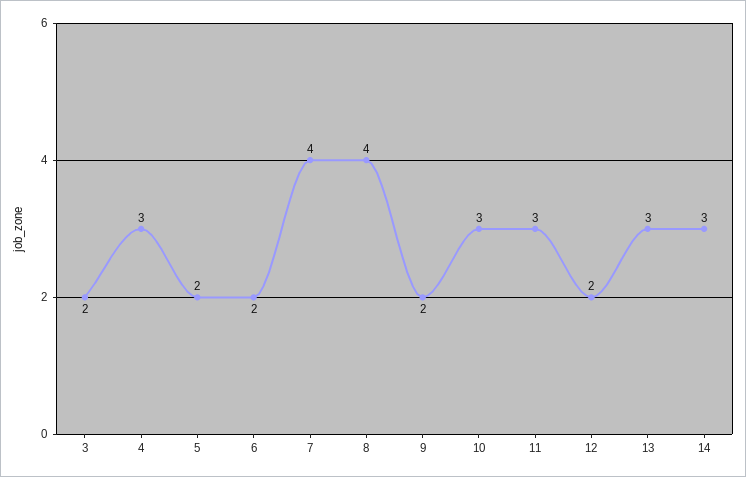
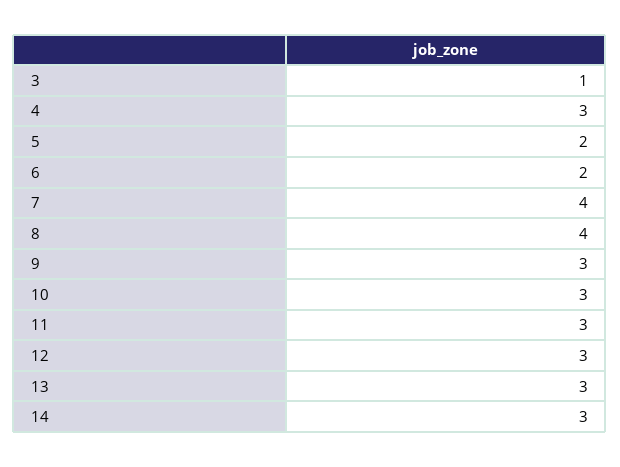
  {
-   "3": 2,
+   "3": 1,
    "4": 3,
    "5": 2,
    "6": 2,
    "7": 4,
    "8": 4,
-   "9": 2,
+   "9": 3,
    "10": 3,
    "11": 3,
-   "12": 2,
+   "12": 3,
    "13": 3,
    "14": 3
  }

